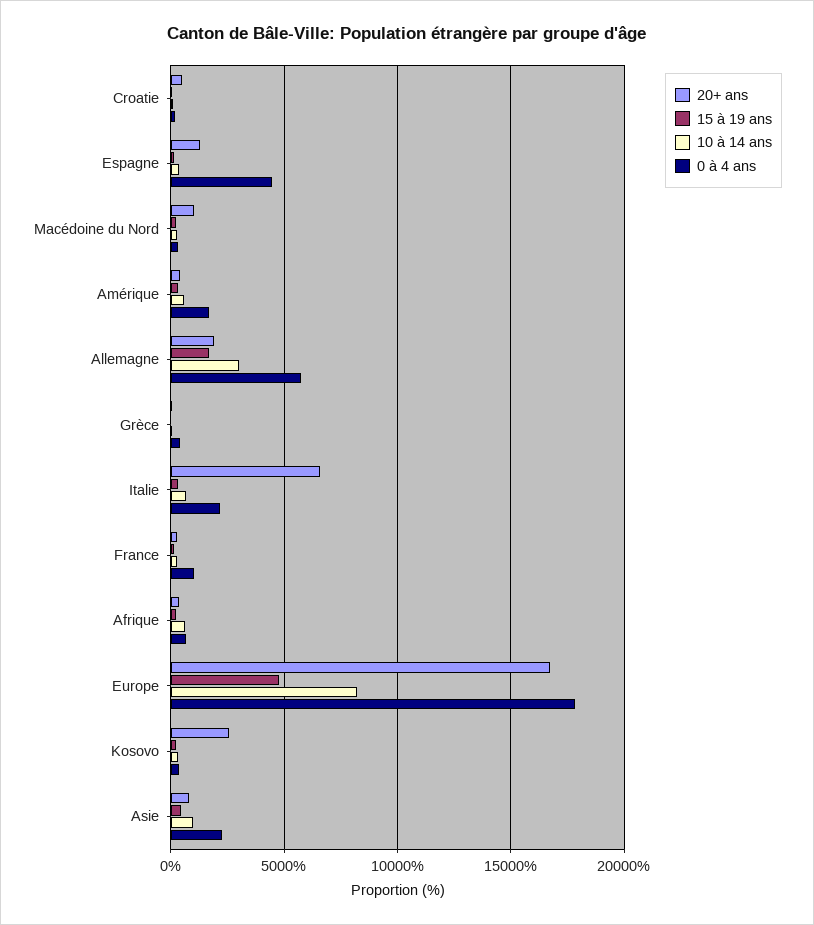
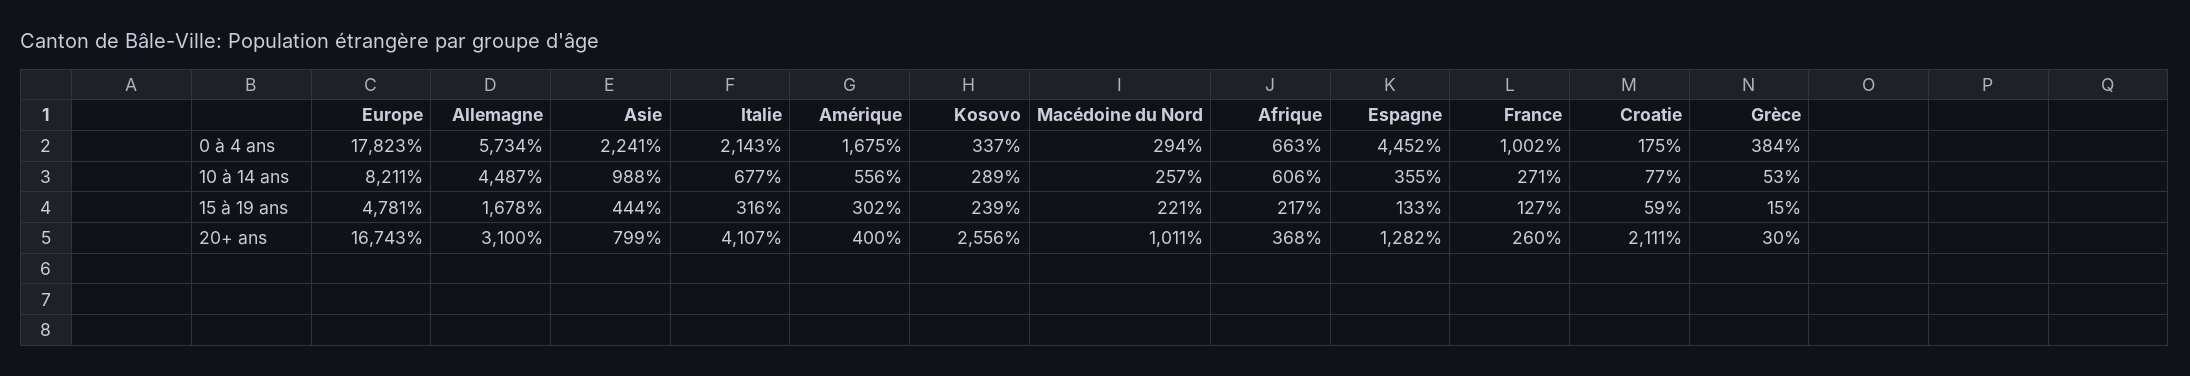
  {
    "20+ ans": {
-     "Croatie": 500,
+     "Croatie": 2111,
      "Espagne": 1282,
      "Macédoine du Nord": 1011,
      "Amérique": 400,
-     "Allemagne": 2000,
+     "Allemagne": 3100,
      "Grèce": 30,
-     "Italie": 6500,
+     "Italie": 4107,
      "France": 260,
      "Afrique": 368,
      "Europe": 16743,
      "Kosovo": 2556,
      "Asie": 799
    },
    "15 à 19 ans": {
      "Croatie": 59,
      "Espagne": 133,
      "Macédoine du Nord": 221,
      "Amérique": 302,
      "Allemagne": 1678,
      "Grèce": 15,
      "Italie": 316,
      "France": 127,
      "Afrique": 217,
      "Europe": 4781,
      "Kosovo": 239,
      "Asie": 444
    },
    "10 à 14 ans": {
      "Croatie": 77,
      "Espagne": 355,
      "Macédoine du Nord": 257,
      "Amérique": 556,
-     "Allemagne": 3000,
+     "Allemagne": 4487,
      "Grèce": 53,
      "Italie": 677,
      "France": 271,
      "Afrique": 606,
      "Europe": 8211,
      "Kosovo": 289,
      "Asie": 988
    },
    "0 à 4 ans": {
      "Croatie": 175,
      "Espagne": 4452,
      "Macédoine du Nord": 294,
      "Amérique": 1675,
      "Allemagne": 5734,
      "Grèce": 384,
      "Italie": 2143,
      "France": 1002,
      "Afrique": 663,
      "Europe": 17823,
      "Kosovo": 337,
      "Asie": 2241
    }
  }

